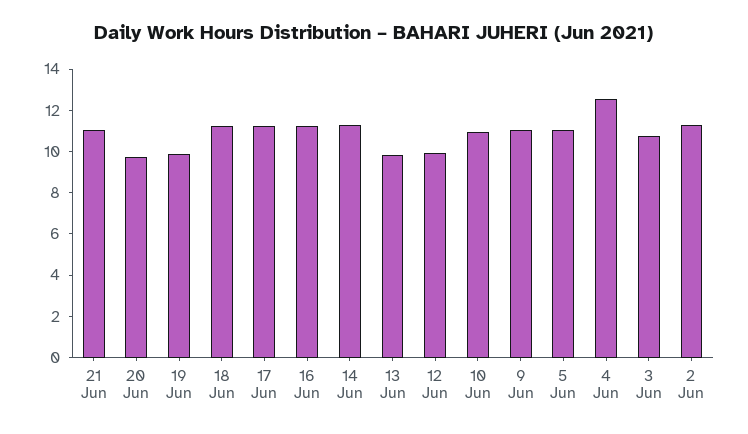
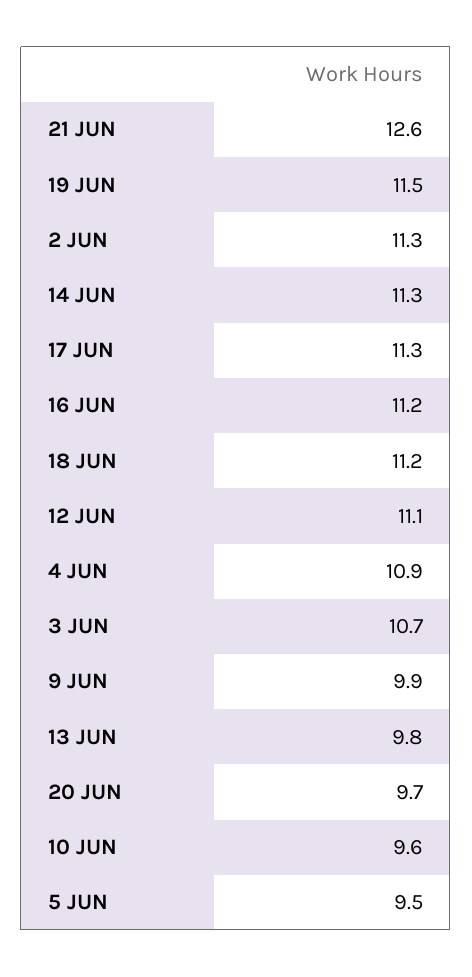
  {
-   "21 Jun": 11,
+   "21 Jun": 12.6,
    "20 Jun": 9.7,
-   "19 Jun": 10,
+   "19 Jun": 11.5,
    "18 Jun": 11.2,
    "17 Jun": 11.3,
    "16 Jun": 11.2,
    "14 Jun": 11.3,
    "13 Jun": 9.8,
-   "12 Jun": 10,
+   "12 Jun": 11.1,
-   "10 Jun": 11,
+   "10 Jun": 9.6,
-   "9 Jun": 11,
+   "9 Jun": 9.9,
-   "5 Jun": 11,
+   "5 Jun": 9.5,
-   "4 Jun": 12.5,
+   "4 Jun": 10.9,
    "3 Jun": 10.7,
    "2 Jun": 11.3
  }

